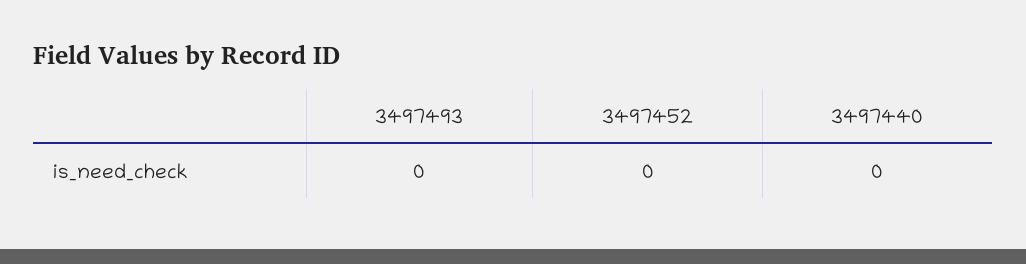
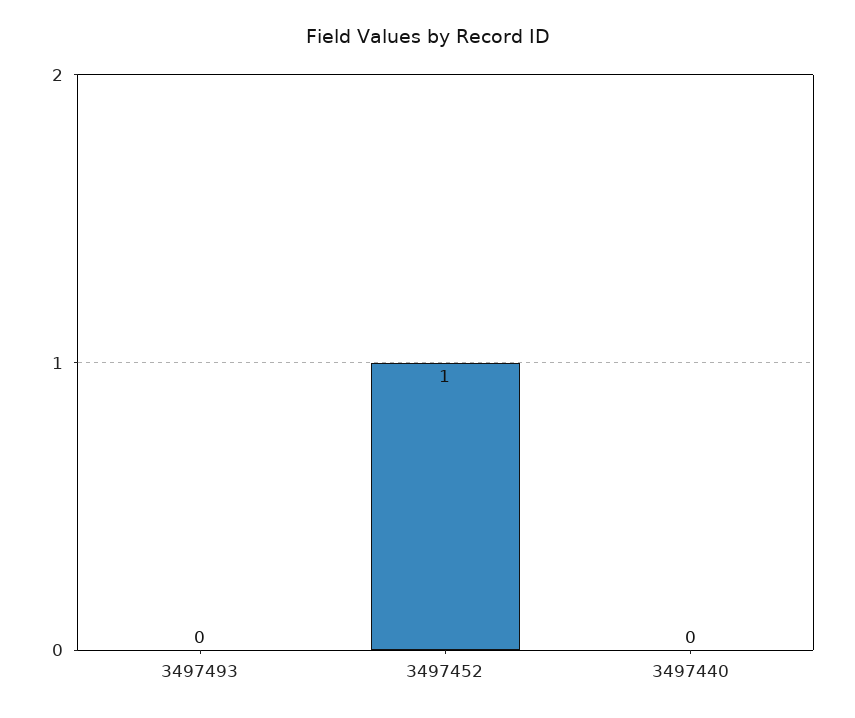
  {
    "3497493": 0,
-   "3497452": 0,
+   "3497452": 1,
    "3497440": 0
  }

